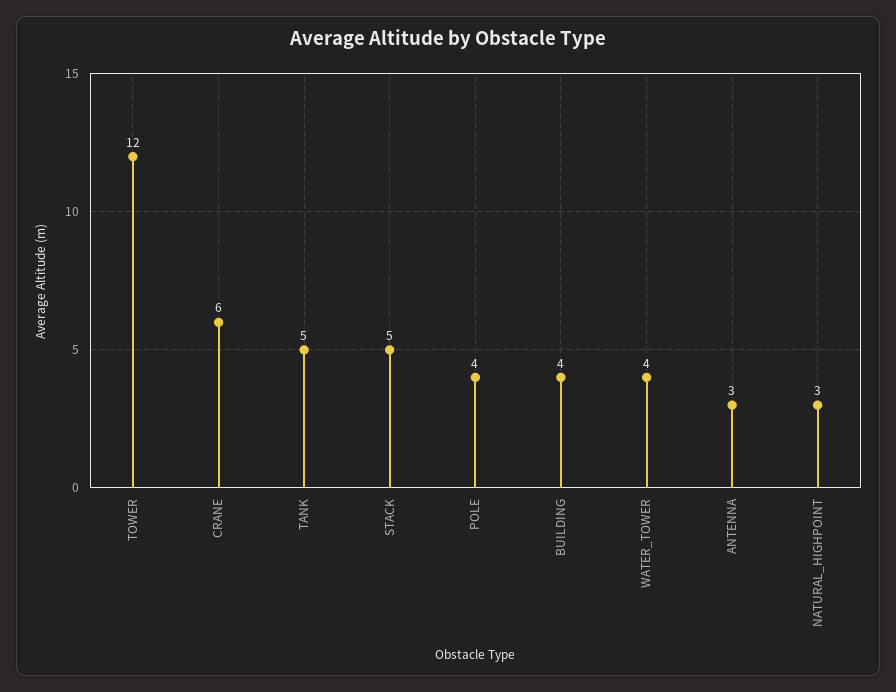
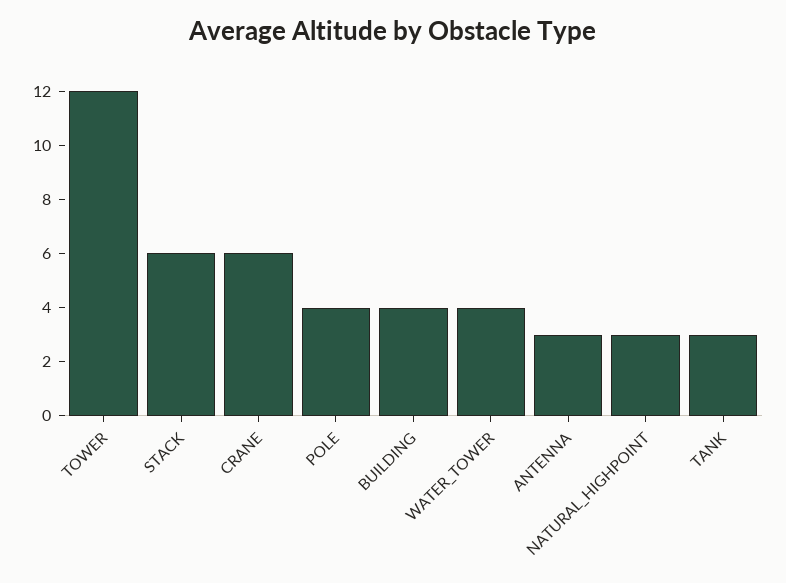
  {
    "TOWER": 12,
    "CRANE": 6,
-   "TANK": 5,
+   "TANK": 3,
-   "STACK": 5,
+   "STACK": 6,
    "POLE": 4,
    "BUILDING": 4,
    "WATER_TOWER": 4,
    "ANTENNA": 3,
    "NATURAL_HIGHPOINT": 3
  }

